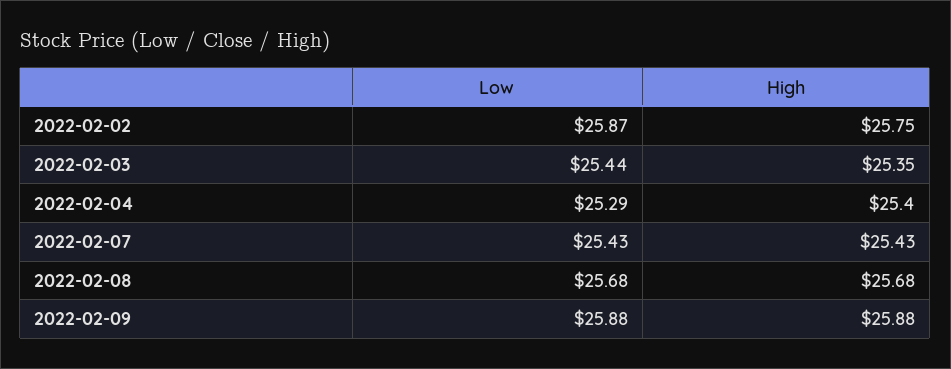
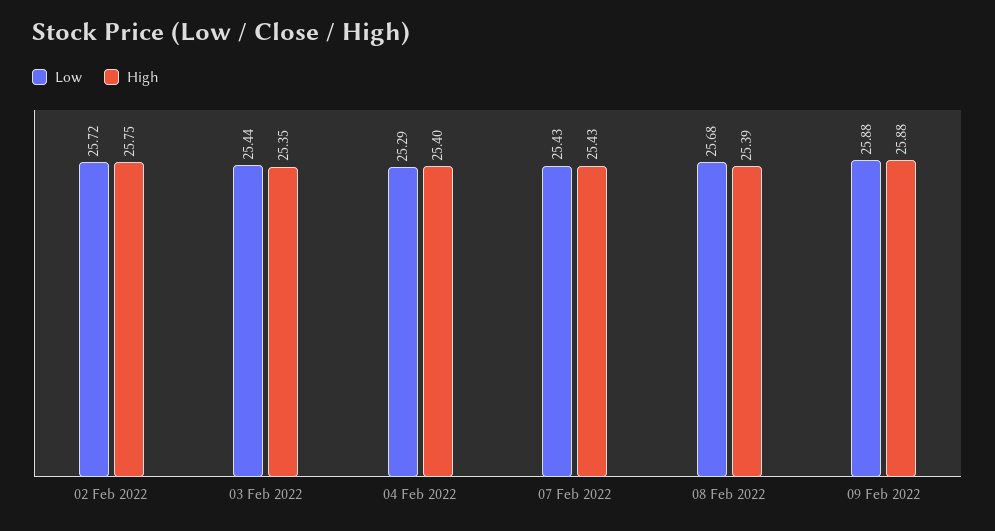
  {
    "Low": {
-     "2022-02-02": 25.87,
+     "2022-02-02": 25.72,
      "2022-02-03": 25.44,
      "2022-02-04": 25.29,
      "2022-02-07": 25.43,
      "2022-02-08": 25.68,
      "2022-02-09": 25.88
    },
    "High": {
      "2022-02-02": 25.75,
      "2022-02-03": 25.35,
      "2022-02-04": 25.4,
      "2022-02-07": 25.43,
-     "2022-02-08": 25.68,
+     "2022-02-08": 25.39,
      "2022-02-09": 25.88
    }
  }

